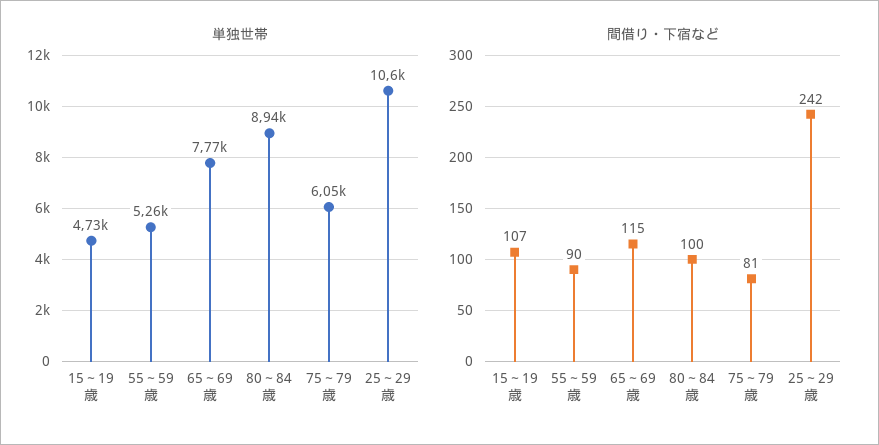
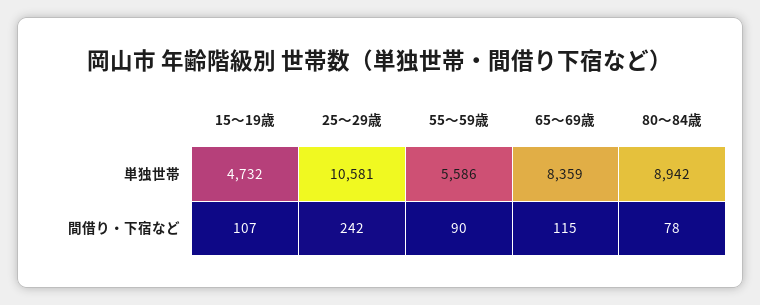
  {
    "単独世帯": {
      "15～19歳": 4732,
-     "55～59歳": 5260,
+     "55～59歳": 5586,
-     "65～69歳": 7770,
+     "65～69歳": 8359,
      "80～84歳": 8942,
-     "75～79歳": 6050,
      "25～29歳": 10581
    },
    "間借り・下宿など": {
      "15～19歳": 107,
      "55～59歳": 90,
      "65～69歳": 115,
-     "80～84歳": 100,
+     "80～84歳": 78,
-     "75～79歳": 81,
      "25～29歳": 242
    }
  }

